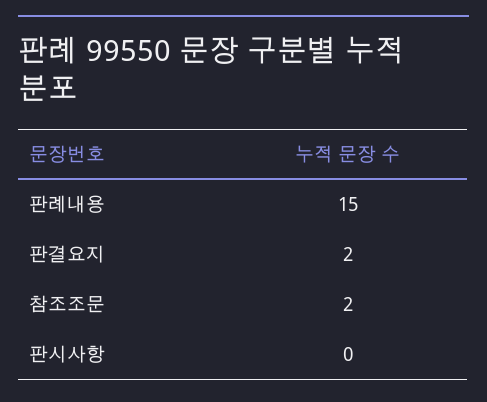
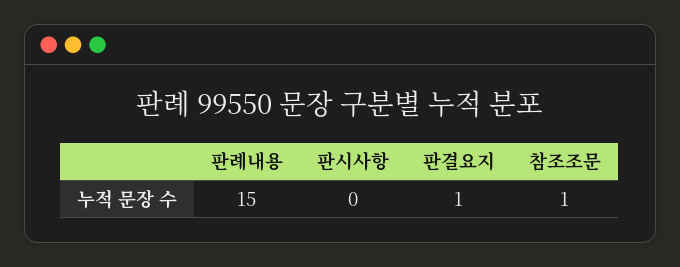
  {
    "판례내용": 15,
-   "판결요지": 2,
+   "판결요지": 1,
-   "참조조문": 2,
+   "참조조문": 1,
    "판시사항": 0
  }

